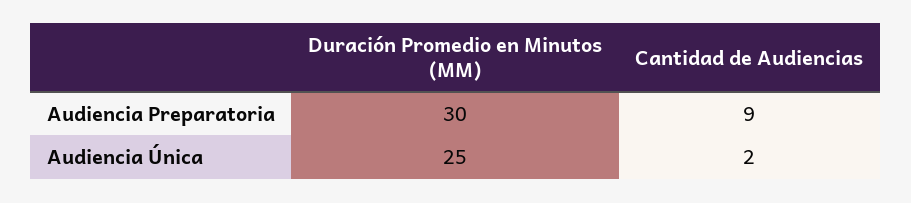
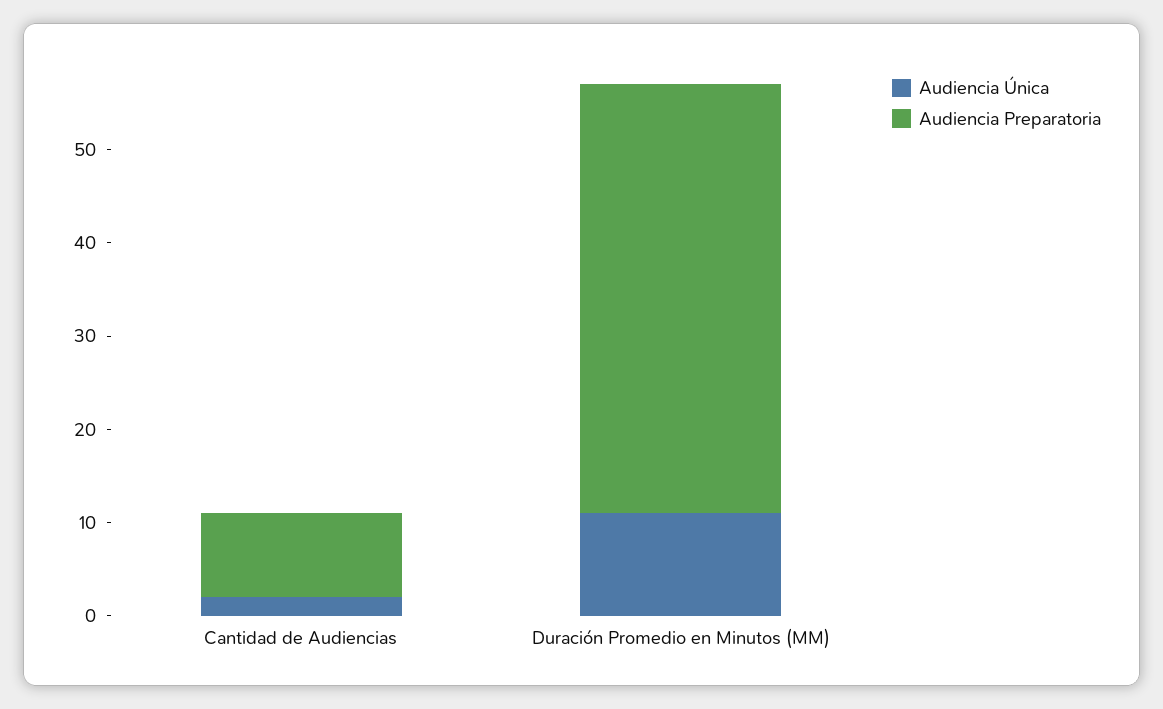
  {
    "Audiencia Preparatoria": {
-     "Duración Promedio en Minutos (MM)": 30,
+     "Duración Promedio en Minutos (MM)": 46,
      "Cantidad de Audiencias": 9
    },
    "Audiencia Única": {
-     "Duración Promedio en Minutos (MM)": 25,
+     "Duración Promedio en Minutos (MM)": 11,
      "Cantidad de Audiencias": 2
    }
  }

